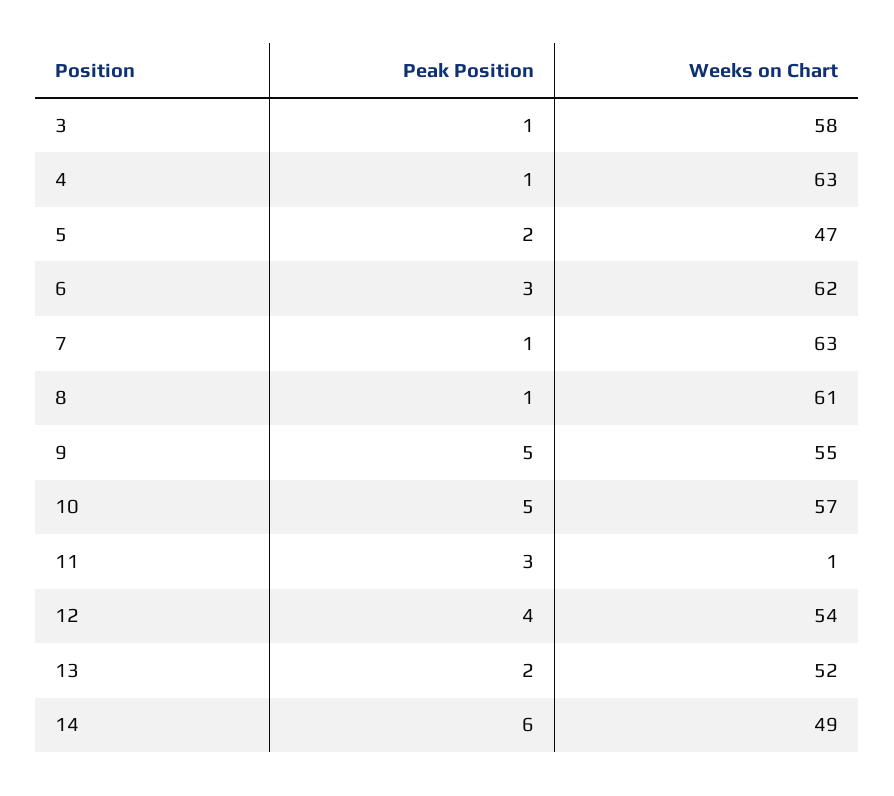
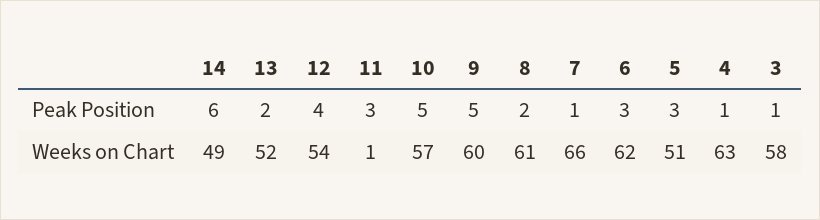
  {
    "Peak Position": {
      "3": 1,
      "4": 1,
-     "5": 2,
+     "5": 3,
      "6": 3,
      "7": 1,
-     "8": 1,
+     "8": 2,
      "9": 5,
      "10": 5,
      "11": 3,
      "12": 4,
      "13": 2,
      "14": 6
    },
    "Weeks on Chart": {
      "3": 58,
      "4": 63,
-     "5": 47,
+     "5": 51,
      "6": 62,
-     "7": 63,
+     "7": 66,
      "8": 61,
-     "9": 55,
+     "9": 60,
      "10": 57,
      "11": 1,
      "12": 54,
      "13": 52,
      "14": 49
    }
  }

